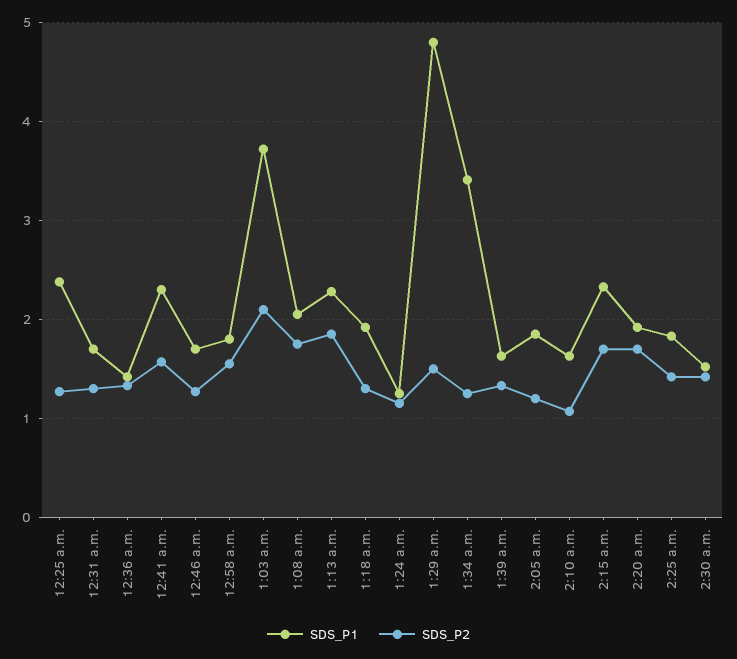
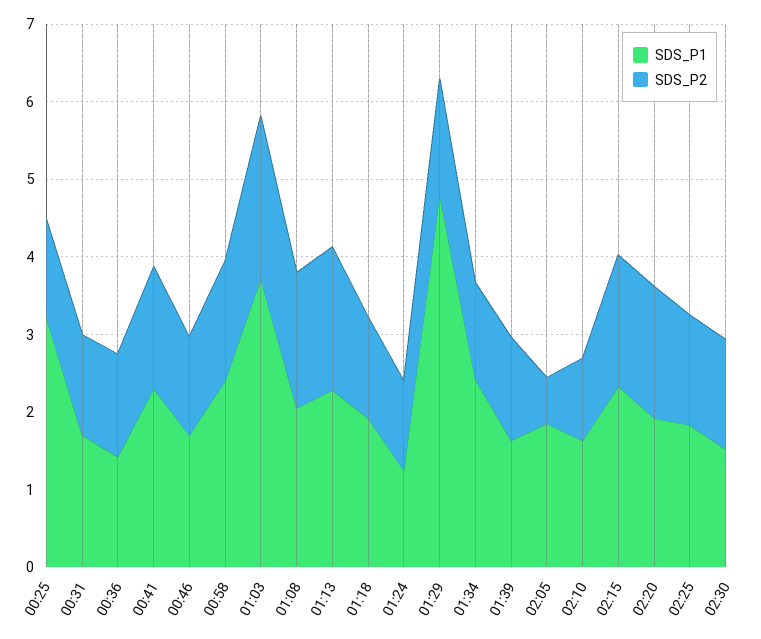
  {
    "SDS_P1": {
-     "12:25 a.m.": 2.4,
+     "12:25 a.m.": 3.2,
      "12:31 a.m.": 1.7,
      "12:36 a.m.": 1.4,
      "12:41 a.m.": 2.3,
      "12:46 a.m.": 1.7,
-     "12:58 a.m.": 1.8,
+     "12:58 a.m.": 2.4,
      "1:03 a.m.": 3.7,
      "1:08 a.m.": 2.1,
      "1:13 a.m.": 2.3,
      "1:18 a.m.": 1.9,
      "1:24 a.m.": 1.3,
      "1:29 a.m.": 4.8,
-     "1:34 a.m.": 3.4,
+     "1:34 a.m.": 2.4,
      "1:39 a.m.": 1.6,
      "2:05 a.m.": 1.9,
      "2:10 a.m.": 1.6,
      "2:15 a.m.": 2.3,
      "2:20 a.m.": 1.9,
      "2:25 a.m.": 1.8,
      "2:30 a.m.": 1.5
    },
    "SDS_P2": {
      "12:25 a.m.": 1.3,
      "12:31 a.m.": 1.3,
      "12:36 a.m.": 1.3,
      "12:41 a.m.": 1.6,
      "12:46 a.m.": 1.3,
      "12:58 a.m.": 1.6,
      "1:03 a.m.": 2.1,
      "1:08 a.m.": 1.8,
      "1:13 a.m.": 1.9,
      "1:18 a.m.": 1.3,
      "1:24 a.m.": 1.2,
      "1:29 a.m.": 1.5,
      "1:34 a.m.": 1.3,
      "1:39 a.m.": 1.3,
-     "2:05 a.m.": 1.2,
+     "2:05 a.m.": 0.6,
      "2:10 a.m.": 1.1,
      "2:15 a.m.": 1.7,
      "2:20 a.m.": 1.7,
      "2:25 a.m.": 1.4,
      "2:30 a.m.": 1.4
    }
  }

